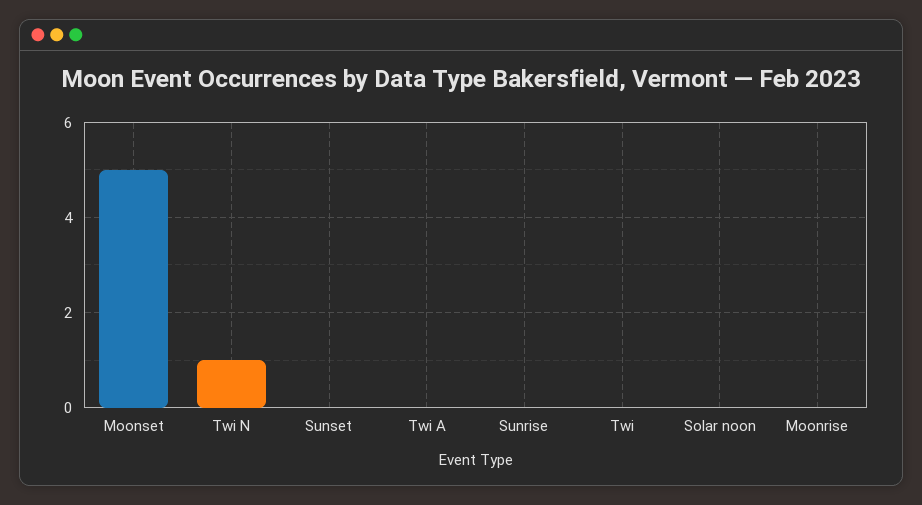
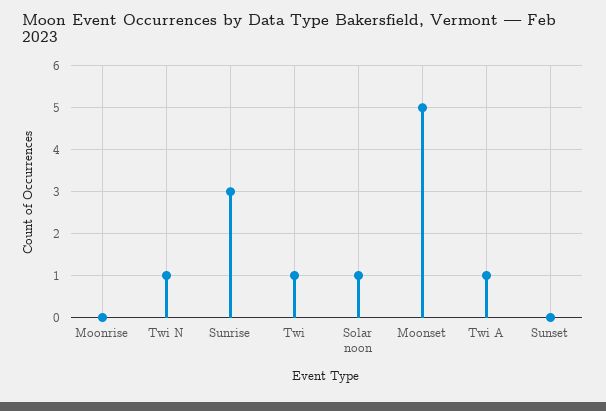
  {
    "Moonset": 5,
    "Twi N": 1,
    "Sunset": 0,
-   "Twi A": 0,
+   "Twi A": 1,
-   "Sunrise": 0,
+   "Sunrise": 3,
-   "Twi": 0,
+   "Twi": 1,
-   "Solar noon": 0,
+   "Solar noon": 1,
    "Moonrise": 0
  }

